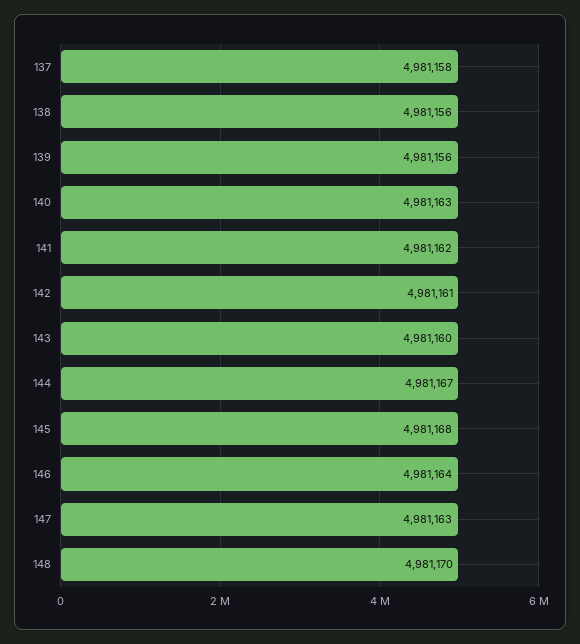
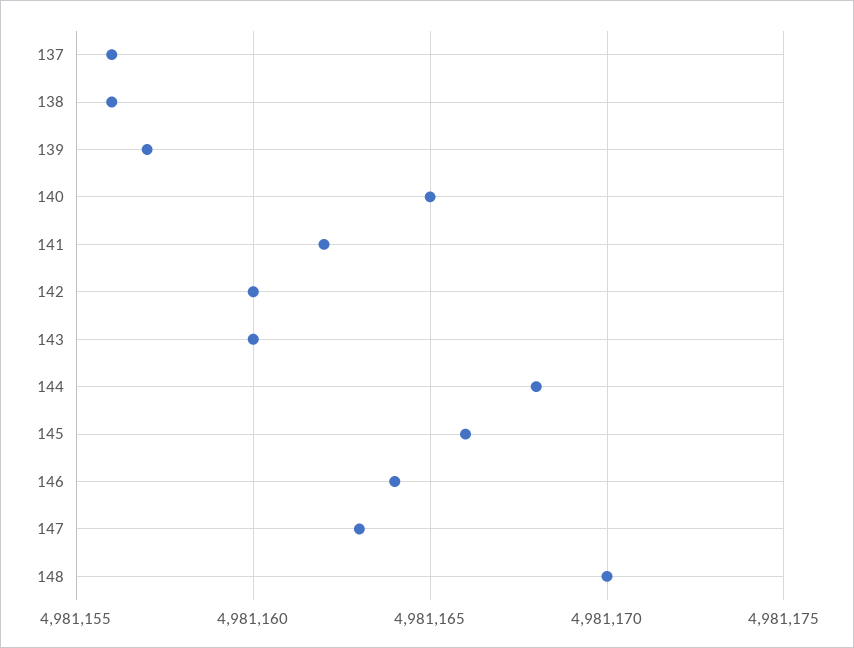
  {
-   "137": 4981158,
+   "137": 4981156,
    "138": 4981156,
-   "139": 4981156,
+   "139": 4981157,
-   "140": 4981163,
+   "140": 4981165,
    "141": 4981162,
-   "142": 4981161,
+   "142": 4981160,
    "143": 4981160,
-   "144": 4981167,
+   "144": 4981168,
-   "145": 4981168,
+   "145": 4981166,
    "146": 4981164,
    "147": 4981163,
    "148": 4981170
  }

